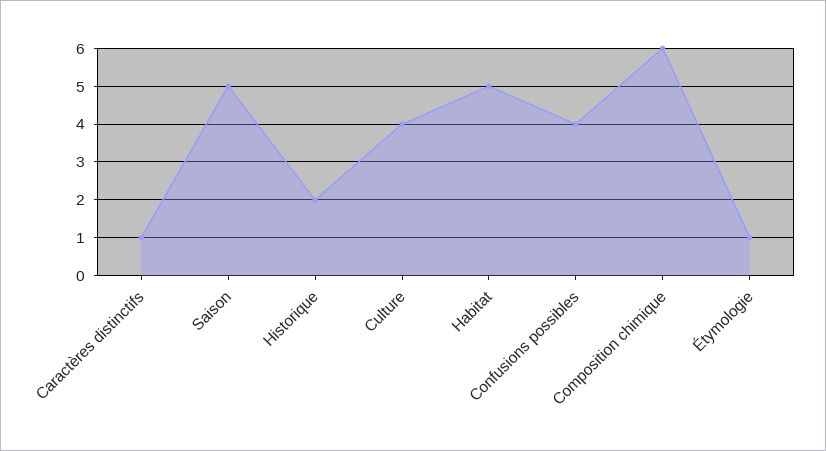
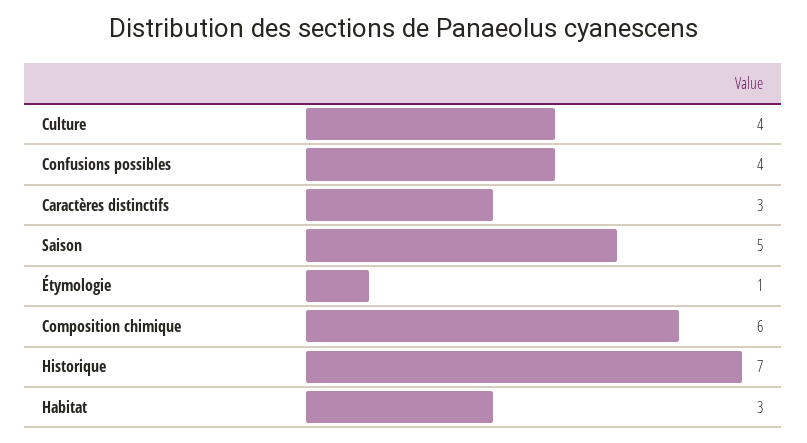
  {
-   "Caractères distinctifs": 1,
+   "Caractères distinctifs": 3,
    "Saison": 5,
-   "Historique": 2,
+   "Historique": 7,
    "Culture": 4,
-   "Habitat": 5,
+   "Habitat": 3,
    "Confusions possibles": 4,
    "Composition chimique": 6,
    "Étymologie": 1
  }

